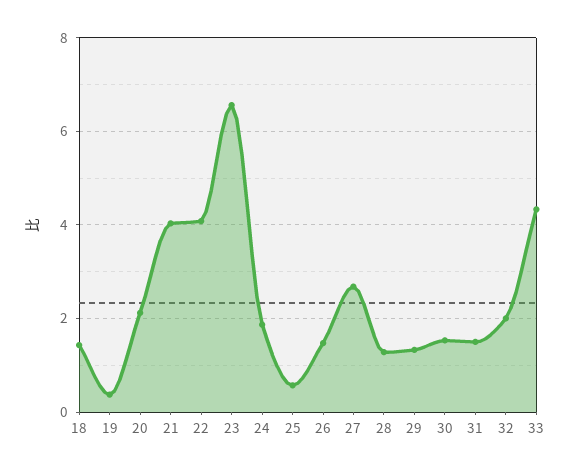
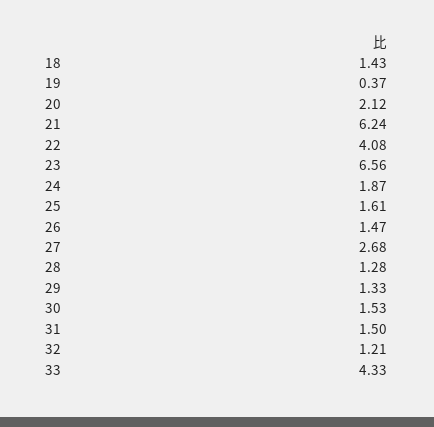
  {
    "18": 1.43,
    "19": 0.37,
    "20": 2.12,
-   "21": 4,
+   "21": 6.24,
    "22": 4.08,
    "23": 6.56,
    "24": 1.87,
-   "25": 0.6,
+   "25": 1.61,
    "26": 1.47,
    "27": 2.68,
    "28": 1.28,
    "29": 1.33,
    "30": 1.53,
    "31": 1.5,
-   "32": 2,
+   "32": 1.21,
    "33": 4.33
  }

